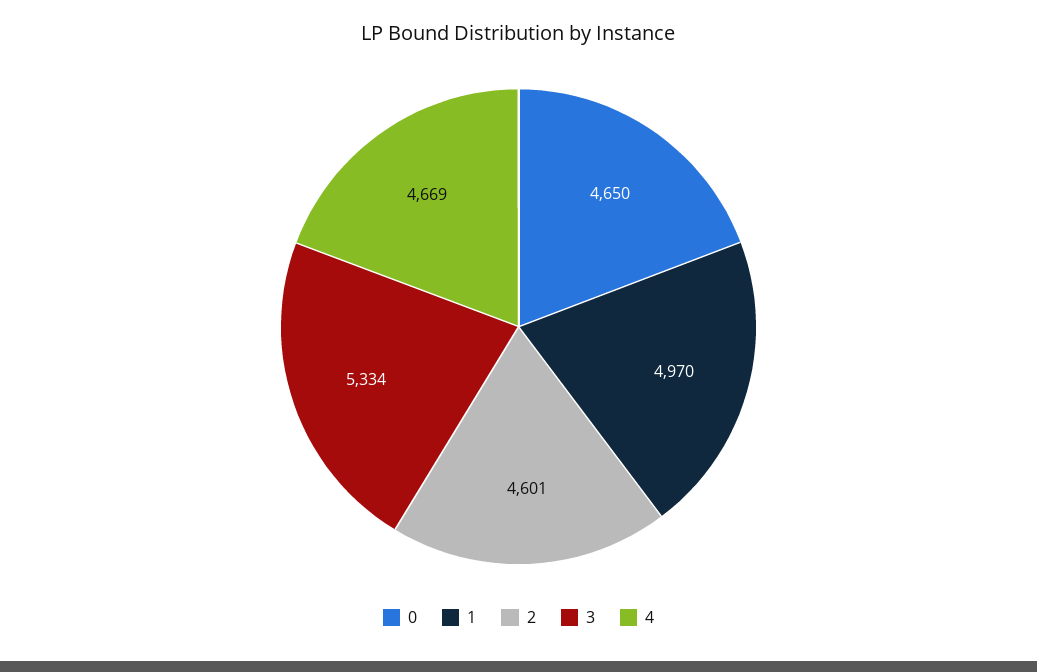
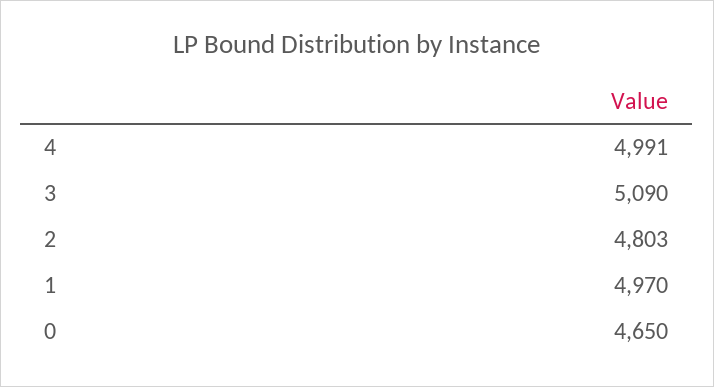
  {
    "0": 4650,
    "1": 4970,
-   "2": 4601,
+   "2": 4803,
-   "3": 5334,
+   "3": 5090,
-   "4": 4669
+   "4": 4991
  }

